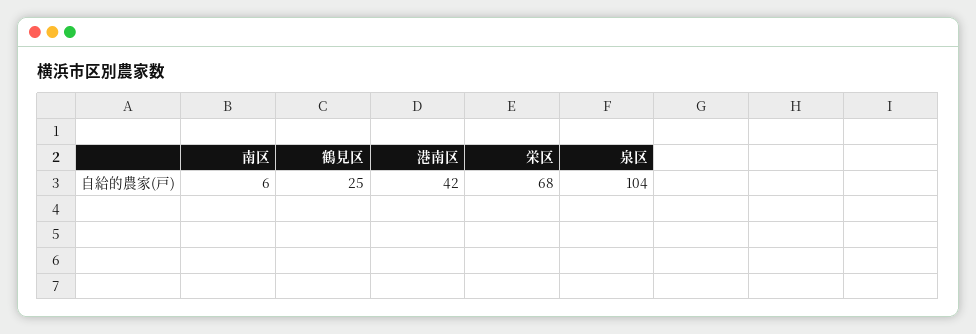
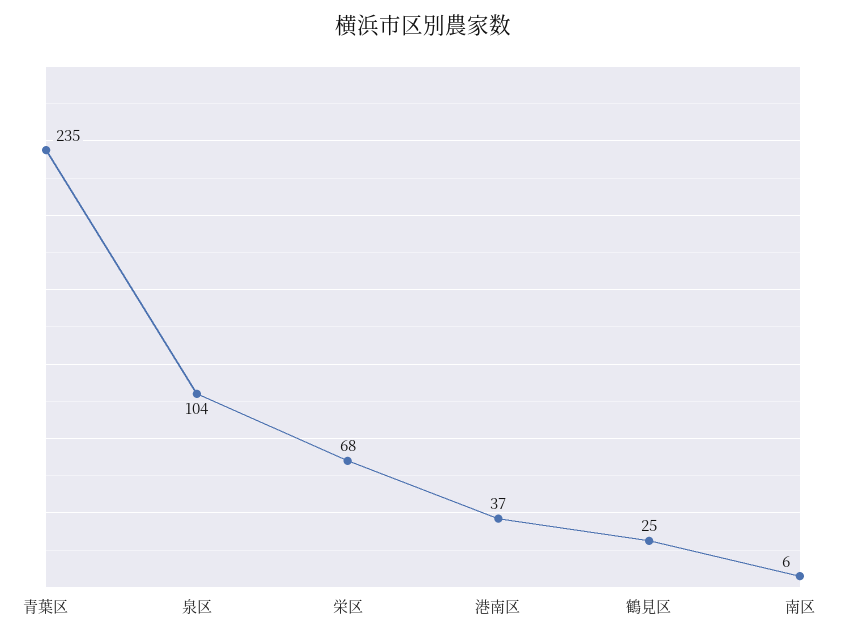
  {
    "南区": 6,
    "鶴見区": 25,
-   "港南区": 42,
+   "港南区": 37,
    "栄区": 68,
-   "泉区": 104
+   "泉区": 104,
+   "青葉区": 235
  }

